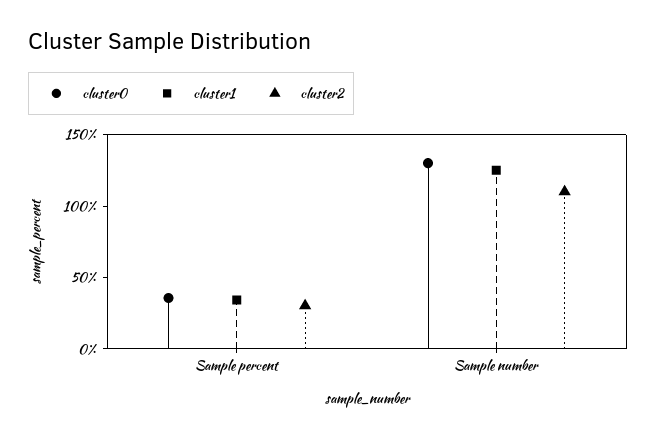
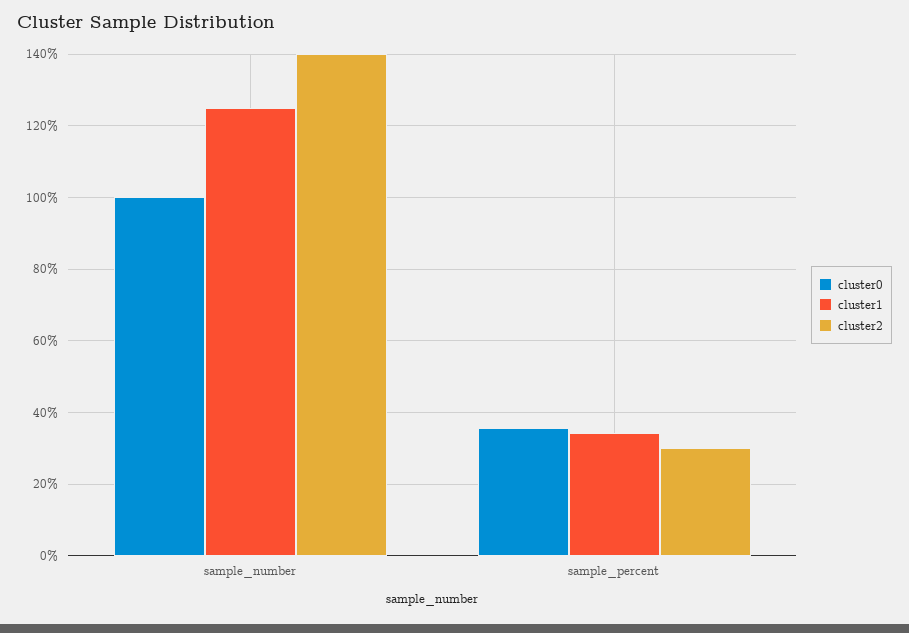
  {
    "cluster0": {
      "Sample percent": 36,
-     "Sample number": 130
+     "Sample number": 100
    },
    "cluster1": {
      "Sample percent": 34,
      "Sample number": 126
    },
    "cluster2": {
      "Sample percent": 30,
-     "Sample number": 110
+     "Sample number": 140
    }
  }

